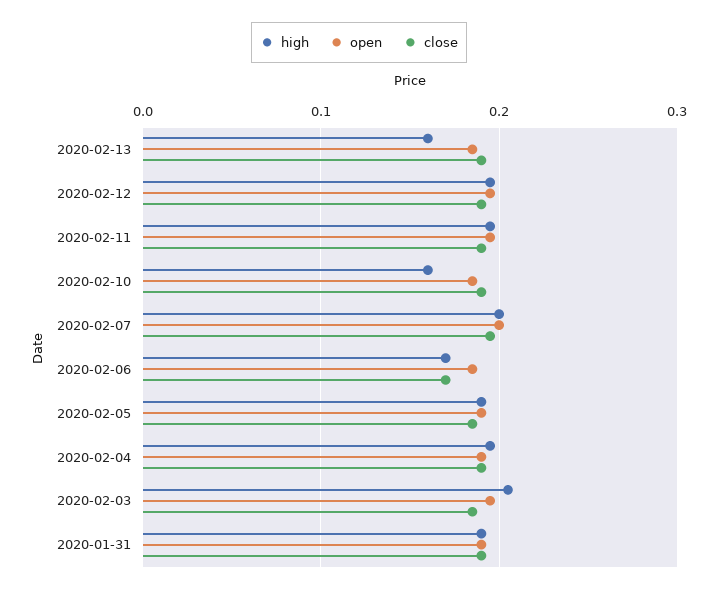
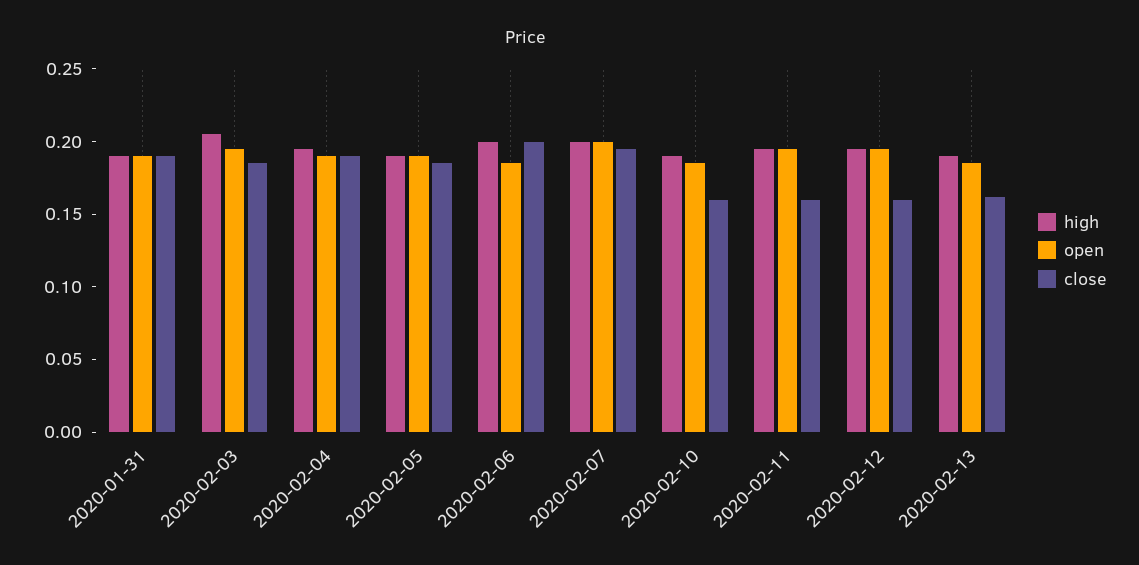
  {
    "high": {
-     "2020-02-13": 0.16,
+     "2020-02-13": 0.19,
      "2020-02-12": 0.2,
      "2020-02-11": 0.2,
-     "2020-02-10": 0.16,
+     "2020-02-10": 0.19,
      "2020-02-07": 0.2,
-     "2020-02-06": 0.17,
+     "2020-02-06": 0.2,
      "2020-02-05": 0.19,
      "2020-02-04": 0.2,
      "2020-02-03": 0.21,
      "2020-01-31": 0.19
    },
    "open": {
      "2020-02-13": 0.19,
      "2020-02-12": 0.2,
      "2020-02-11": 0.2,
      "2020-02-10": 0.19,
      "2020-02-07": 0.2,
      "2020-02-06": 0.19,
      "2020-02-05": 0.19,
      "2020-02-04": 0.19,
      "2020-02-03": 0.2,
      "2020-01-31": 0.19
    },
    "close": {
-     "2020-02-13": 0.19,
+     "2020-02-13": 0.16,
-     "2020-02-12": 0.19,
+     "2020-02-12": 0.16,
-     "2020-02-11": 0.19,
+     "2020-02-11": 0.16,
-     "2020-02-10": 0.19,
+     "2020-02-10": 0.16,
      "2020-02-07": 0.2,
-     "2020-02-06": 0.17,
+     "2020-02-06": 0.2,
      "2020-02-05": 0.19,
      "2020-02-04": 0.19,
      "2020-02-03": 0.19,
      "2020-01-31": 0.19
    }
  }

